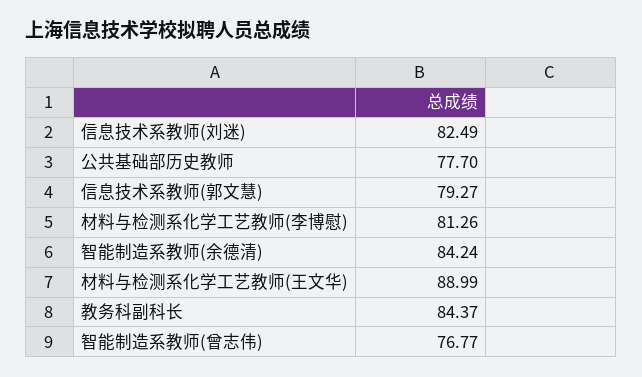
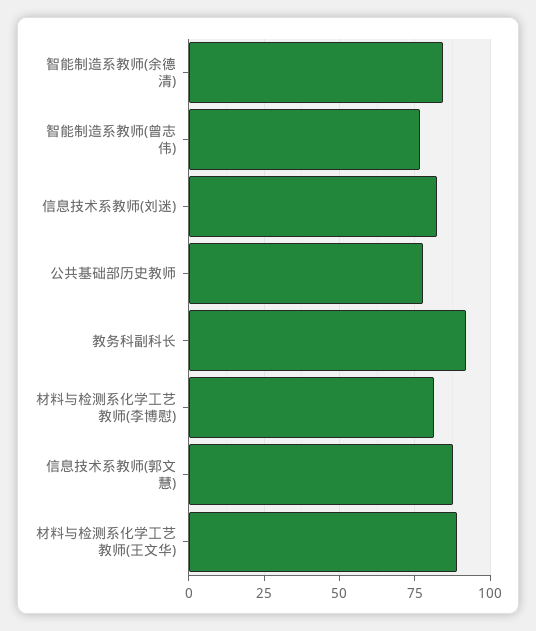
  {
    "信息技术系教师(刘迷)": 82.49,
    "公共基础部历史教师": 77.7,
-   "信息技术系教师(郭文慧)": 79.27,
+   "信息技术系教师(郭文慧)": 87.5,
    "材料与检测系化学工艺教师(李博慰)": 81.26,
    "智能制造系教师(余德清)": 84.24,
    "材料与检测系化学工艺教师(王文华)": 88.99,
-   "教务科副科长": 84.37,
+   "教务科副科长": 92.5,
    "智能制造系教师(曾志伟)": 76.77
  }

